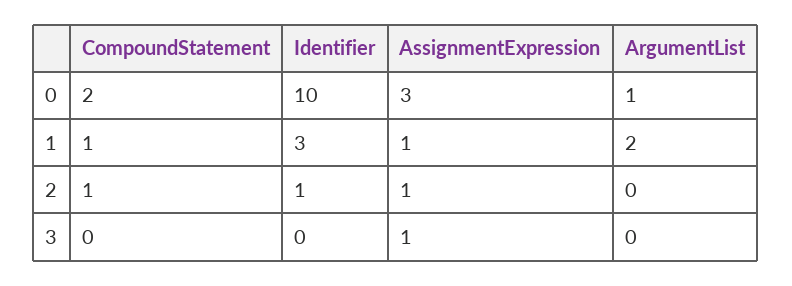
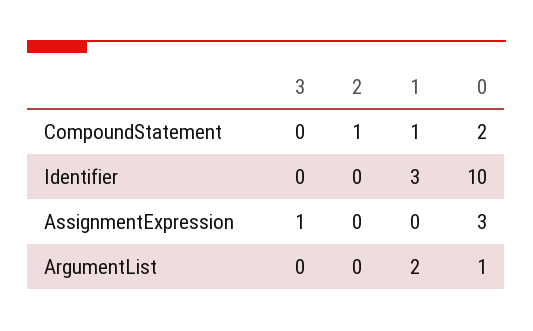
  {
    "CompoundStatement": {
      "0": 2,
      "1": 1,
      "2": 1,
      "3": 0
    },
    "Identifier": {
      "0": 10,
      "1": 3,
-     "2": 1,
+     "2": 0,
      "3": 0
    },
    "AssignmentExpression": {
      "0": 3,
-     "1": 1,
+     "1": 0,
-     "2": 1,
+     "2": 0,
      "3": 1
    },
    "ArgumentList": {
      "0": 1,
      "1": 2,
      "2": 0,
      "3": 0
    }
  }

